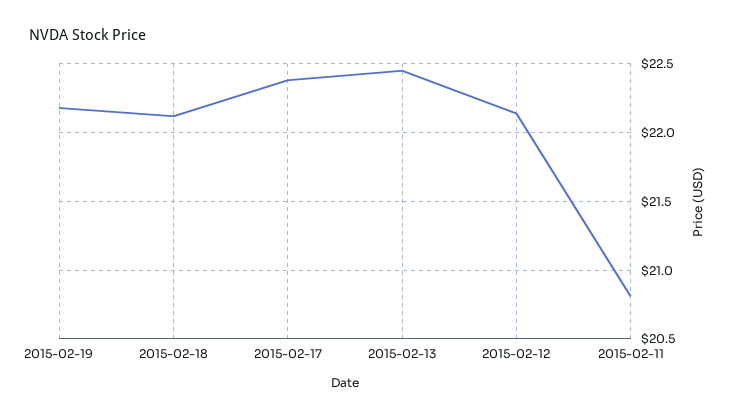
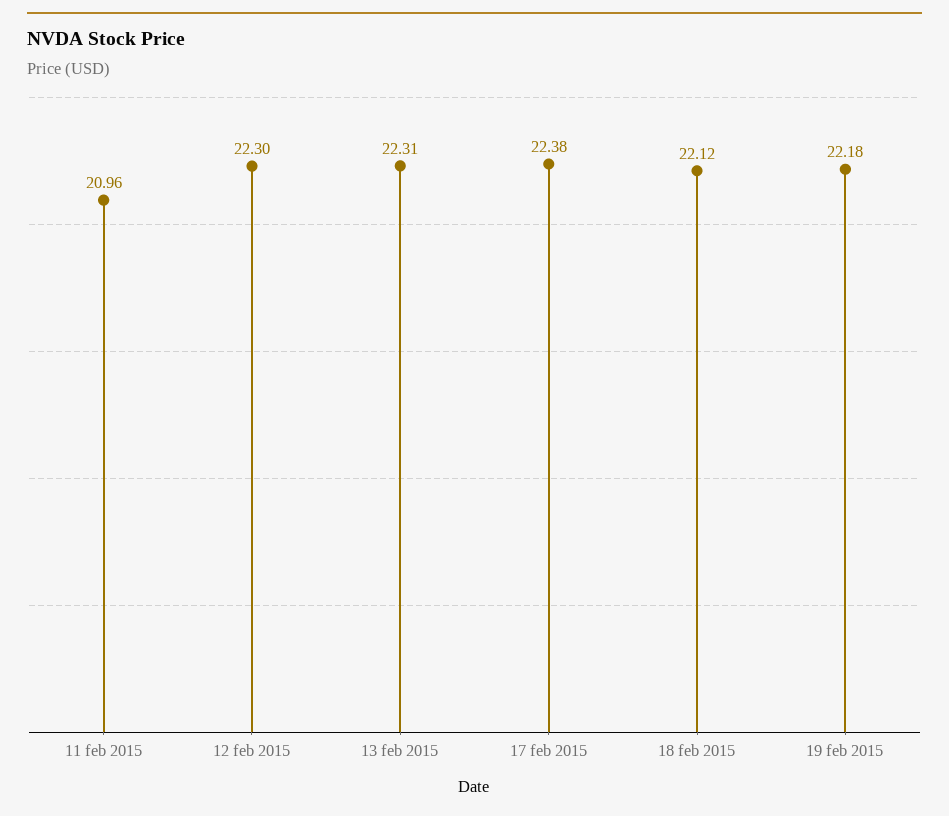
  {
    "2015-02-19": 22.18,
    "2015-02-18": 22.12,
    "2015-02-17": 22.38,
-   "2015-02-13": 22.45,
+   "2015-02-13": 22.31,
-   "2015-02-12": 22.15,
+   "2015-02-12": 22.3,
-   "2015-02-11": 20.8
+   "2015-02-11": 20.96
  }

